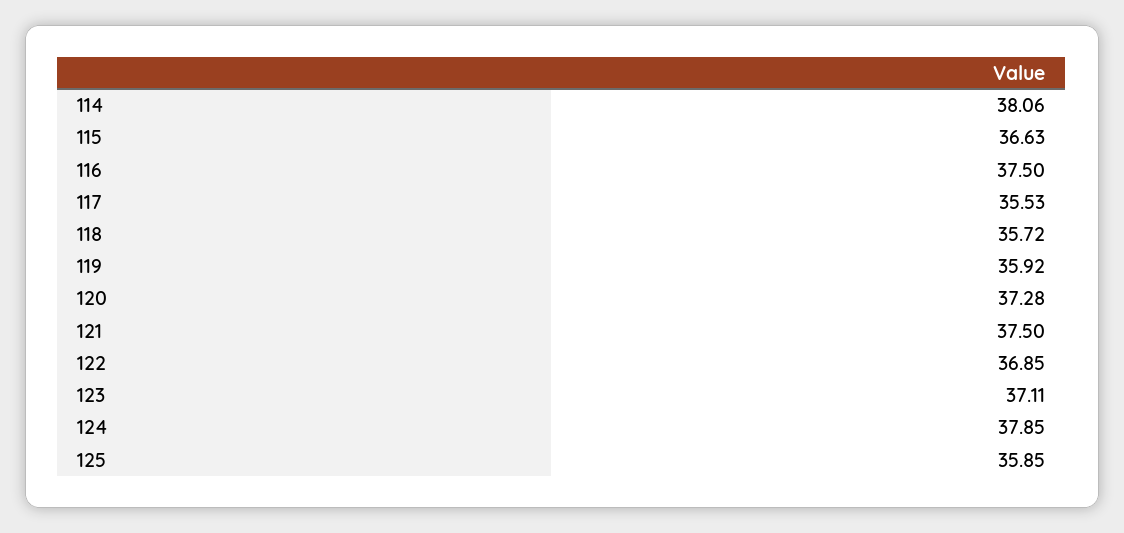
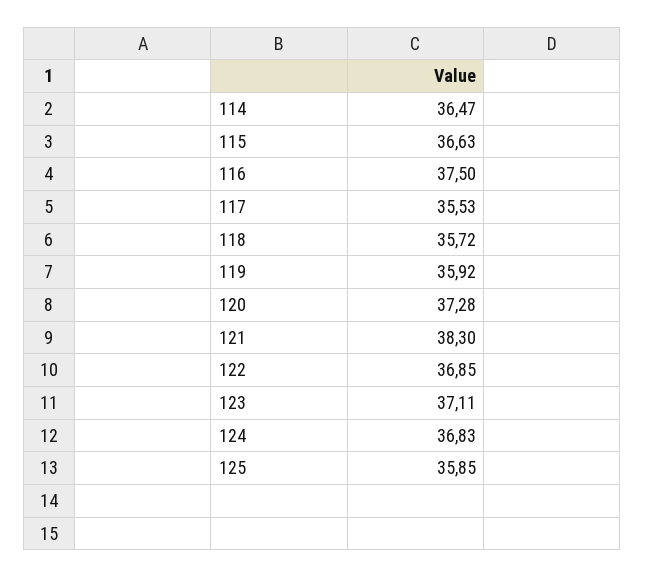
  {
-   "114": 38.06,
+   "114": 36.47,
    "115": 36.63,
    "116": 37.5,
    "117": 35.53,
    "118": 35.72,
    "119": 35.92,
    "120": 37.28,
-   "121": 37.5,
+   "121": 38.3,
    "122": 36.85,
    "123": 37.11,
-   "124": 37.85,
+   "124": 36.83,
    "125": 35.85
  }

